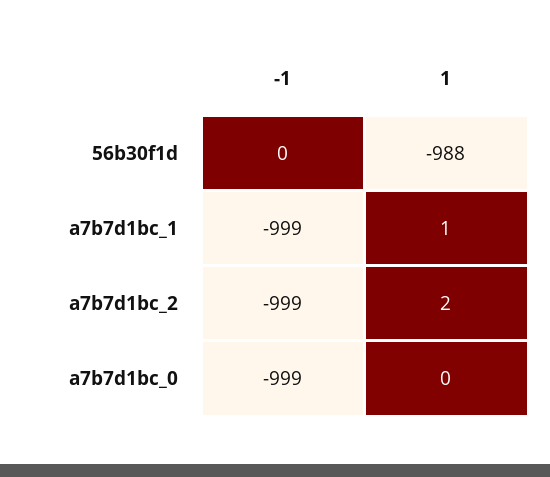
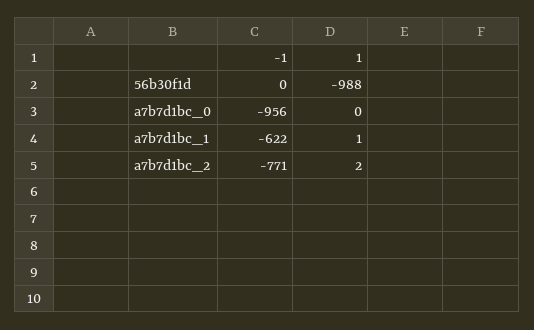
  {
    "-1": {
      "56b30f1d": 0,
-     "a7b7d1bc_1": -999,
+     "a7b7d1bc_1": -622,
-     "a7b7d1bc_2": -999,
+     "a7b7d1bc_2": -771,
-     "a7b7d1bc_0": -999
+     "a7b7d1bc_0": -956
    },
    "1": {
      "56b30f1d": -988,
      "a7b7d1bc_1": 1,
      "a7b7d1bc_2": 2,
      "a7b7d1bc_0": 0
    }
  }

